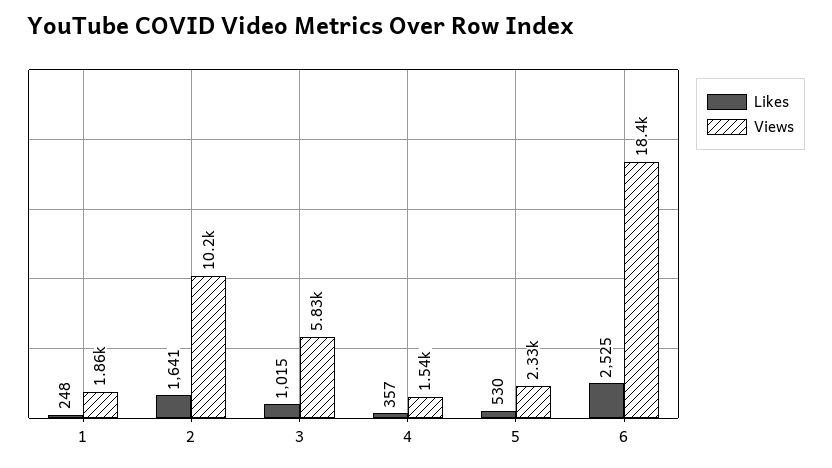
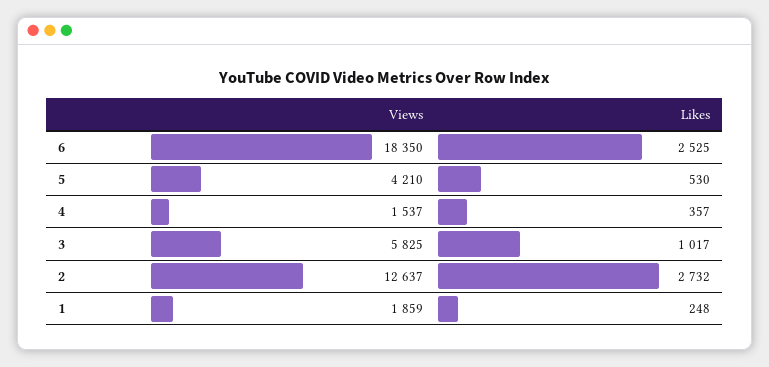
  {
    "Likes": {
      "1": 248,
-     "2": 1641,
+     "2": 2732,
-     "3": 1015,
+     "3": 1017,
      "4": 357,
      "5": 530,
      "6": 2525
    },
    "Views": {
      "1": 1859,
-     "2": 10200,
+     "2": 12637,
      "3": 5825,
      "4": 1537,
-     "5": 2330,
+     "5": 4210,
      "6": 18350
    }
  }

